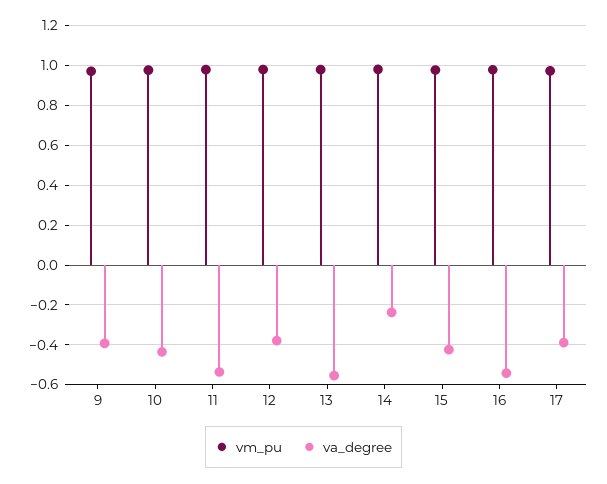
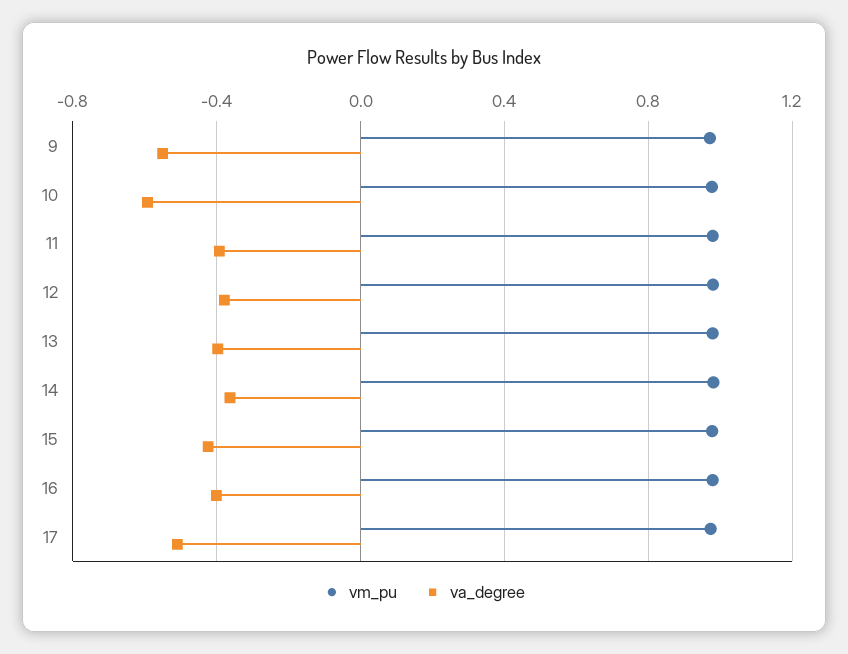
  {
    "vm_pu": {
      "9": 0.95,
      "10": 1,
      "11": 1,
      "12": 1,
      "13": 1,
      "14": 1,
      "15": 1,
      "16": 1,
      "17": 0.95
    },
    "va_degree": {
-     "9": -0.4,
+     "9": -0.55,
-     "10": -0.45,
+     "10": -0.6,
-     "11": -0.55,
+     "11": -0.4,
      "12": -0.4,
-     "13": -0.55,
+     "13": -0.4,
-     "14": -0.25,
+     "14": -0.35,
      "15": -0.4,
-     "16": -0.55,
+     "16": -0.4,
-     "17": -0.4
+     "17": -0.5
    }
  }

